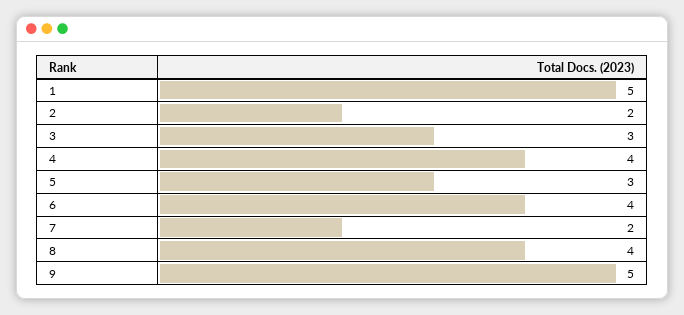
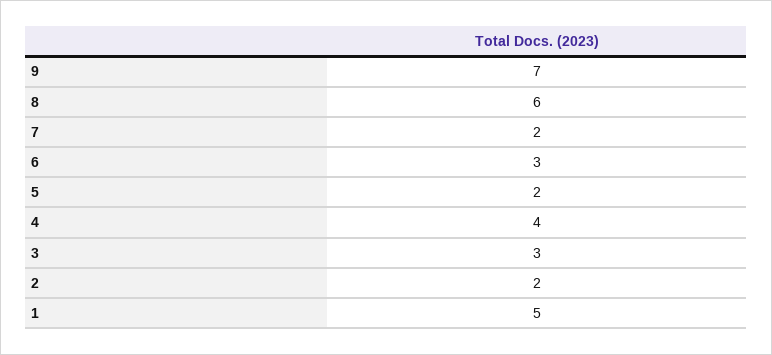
  {
    "1": 5,
    "2": 2,
    "3": 3,
    "4": 4,
-   "5": 3,
+   "5": 2,
-   "6": 4,
+   "6": 3,
    "7": 2,
-   "8": 4,
+   "8": 6,
-   "9": 5
+   "9": 7
  }

